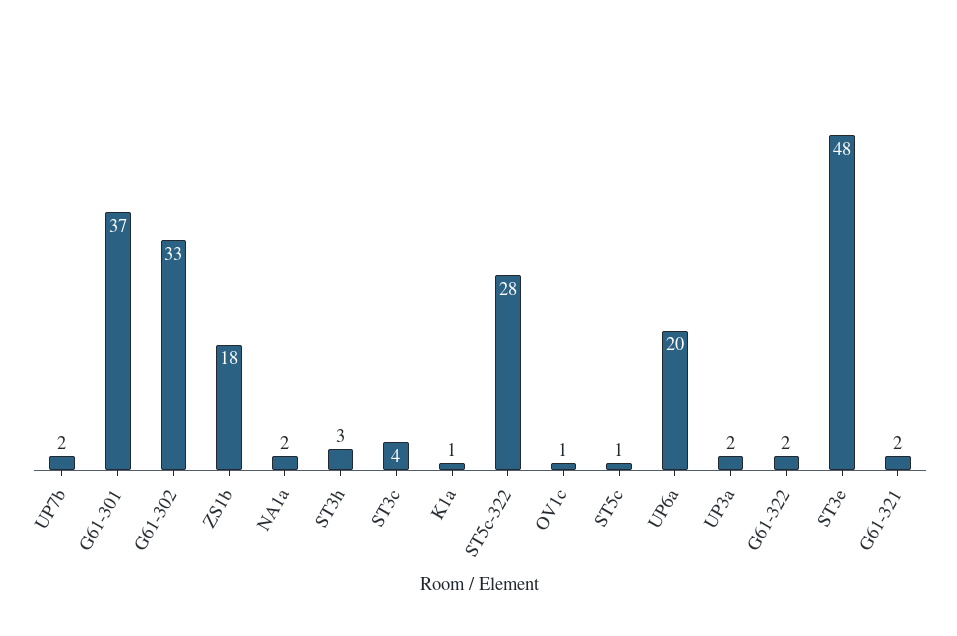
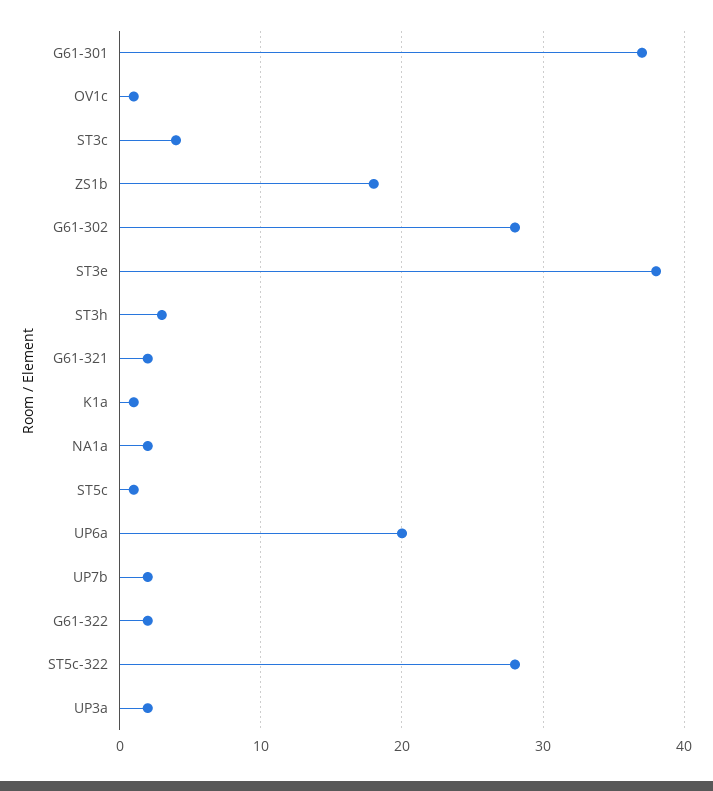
  {
    "UP7b": 2,
    "G61-301": 37,
-   "G61-302": 33,
+   "G61-302": 28,
    "ZS1b": 18,
    "NA1a": 2,
    "ST3h": 3,
    "ST3c": 4,
    "K1a": 1,
    "ST5c-322": 28,
    "OV1c": 1,
    "ST5c": 1,
    "UP6a": 20,
    "UP3a": 2,
    "G61-322": 2,
-   "ST3e": 48,
+   "ST3e": 38,
    "G61-321": 2
  }

